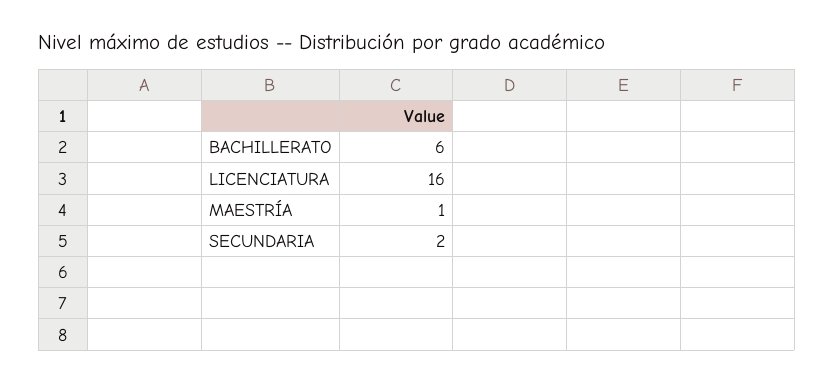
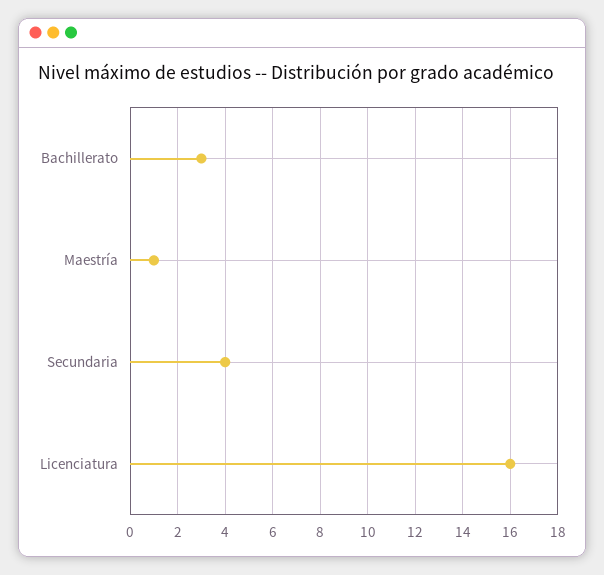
  {
-   "BACHILLERATO": 6,
+   "BACHILLERATO": 3,
    "LICENCIATURA": 16,
    "MAESTRÍA": 1,
-   "SECUNDARIA": 2
+   "SECUNDARIA": 4
  }

